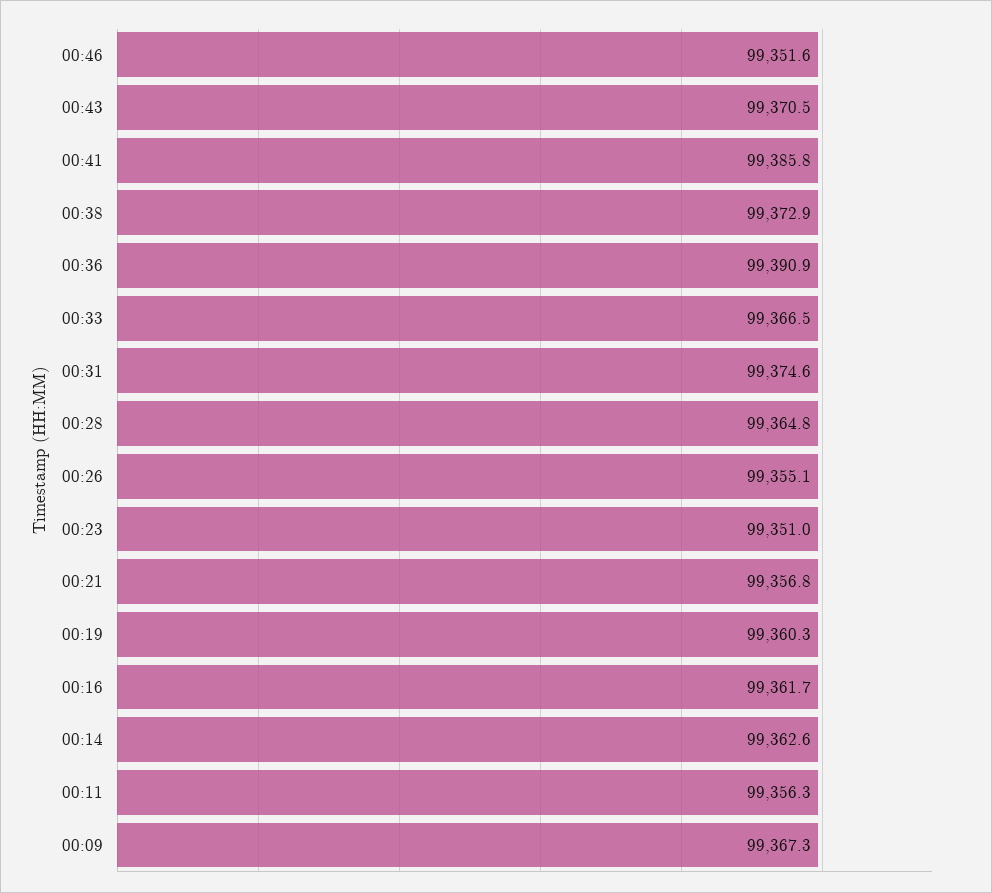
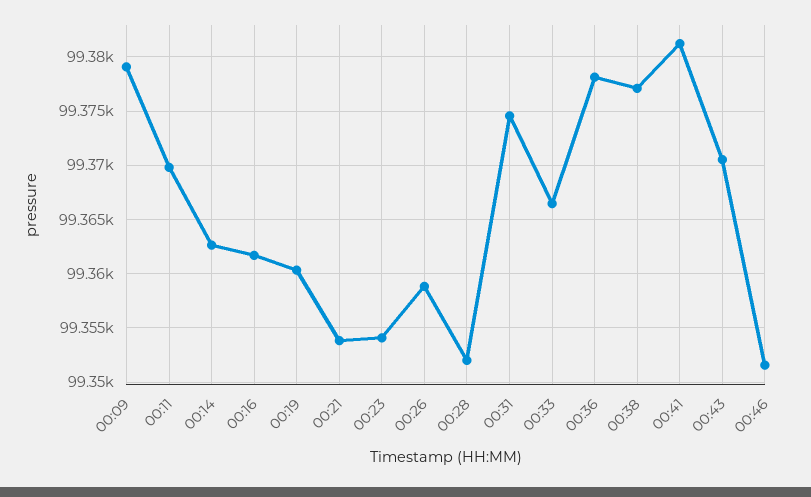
  {
    "00:46": 99351.6,
    "00:43": 99370.5,
-   "00:41": 99385.8,
+   "00:41": 99381,
-   "00:38": 99372.9,
+   "00:38": 99377,
-   "00:36": 99390.9,
+   "00:36": 99378,
    "00:33": 99366.5,
    "00:31": 99374.6,
-   "00:28": 99364.8,
+   "00:28": 99352,
-   "00:26": 99355.1,
+   "00:26": 99359,
-   "00:23": 99351,
+   "00:23": 99354,
-   "00:21": 99356.8,
+   "00:21": 99354,
    "00:19": 99360.3,
    "00:16": 99361.7,
    "00:14": 99362.6,
-   "00:11": 99356.3,
+   "00:11": 99370,
-   "00:09": 99367.3
+   "00:09": 99379
  }

